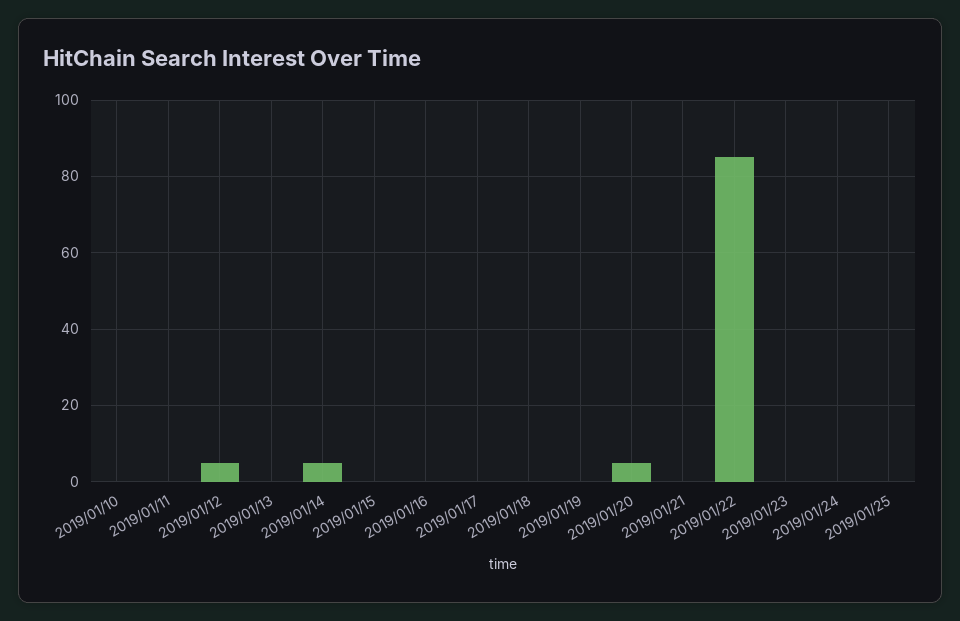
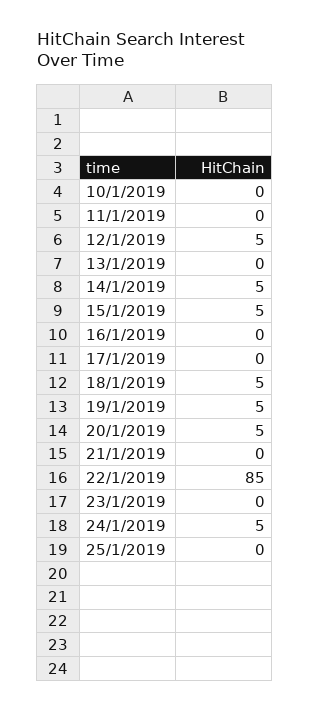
  {
    "2019/01/10": 0,
    "2019/01/11": 0,
    "2019/01/12": 5,
    "2019/01/13": 0,
    "2019/01/14": 5,
-   "2019/01/15": 0,
+   "2019/01/15": 5,
    "2019/01/16": 0,
    "2019/01/17": 0,
-   "2019/01/18": 0,
+   "2019/01/18": 5,
-   "2019/01/19": 0,
+   "2019/01/19": 5,
    "2019/01/20": 5,
    "2019/01/21": 0,
    "2019/01/22": 85,
    "2019/01/23": 0,
-   "2019/01/24": 0,
+   "2019/01/24": 5,
    "2019/01/25": 0
  }

